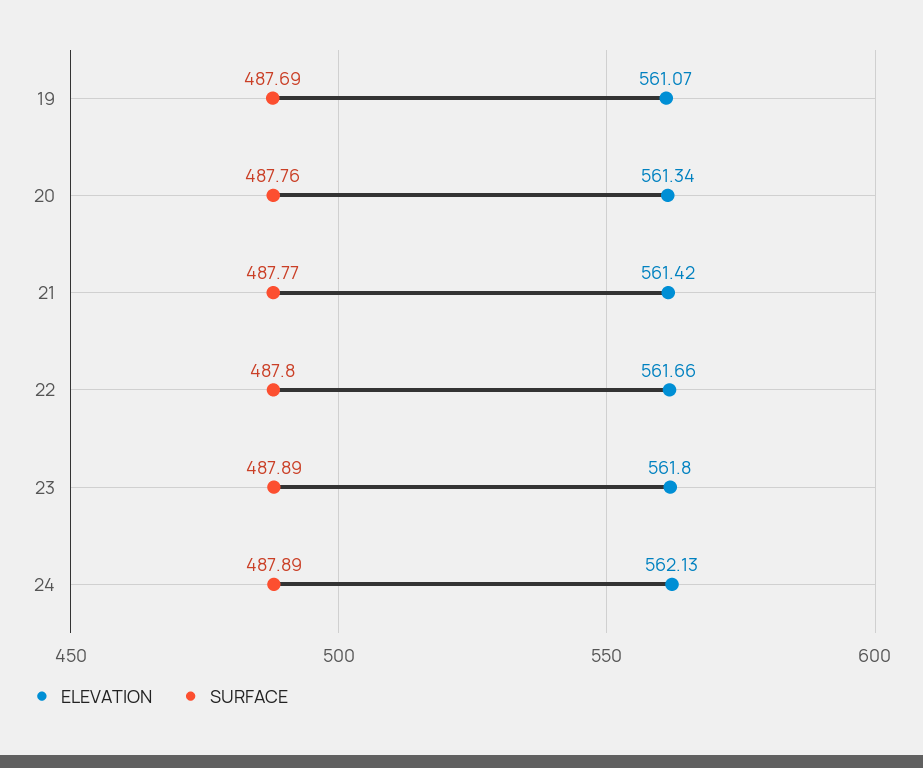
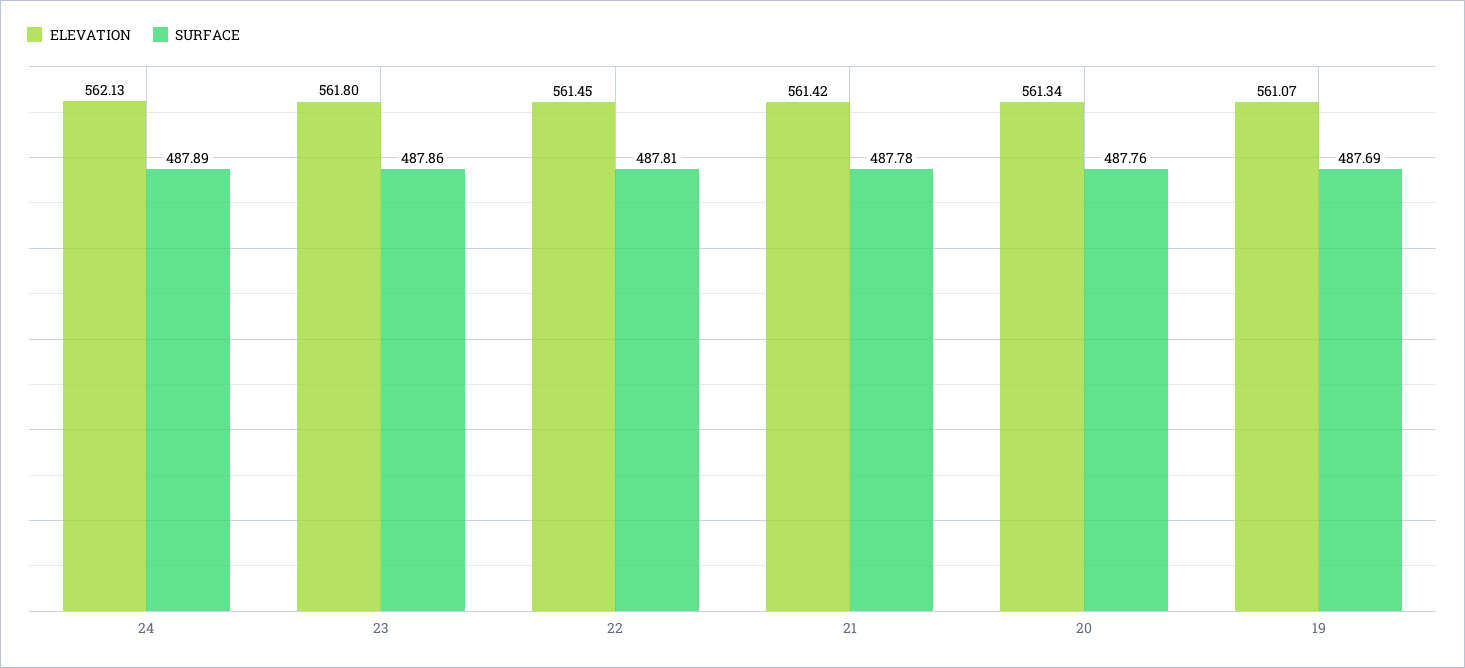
  {
    "ELEVATION": {
      "19": 561.07,
      "20": 561.34,
      "21": 561.42,
-     "22": 561.66,
+     "22": 561.45,
      "23": 561.8,
      "24": 562.13
    },
    "SURFACE": {
      "19": 487.69,
      "20": 487.76,
-     "21": 487.77,
+     "21": 487.78,
-     "22": 487.8,
+     "22": 487.81,
-     "23": 487.89,
+     "23": 487.86,
      "24": 487.89
    }
  }

